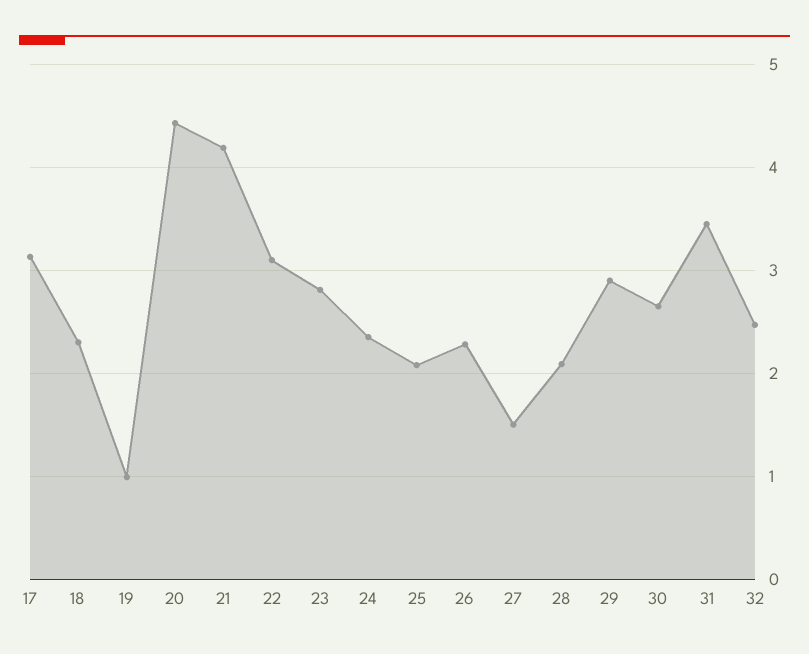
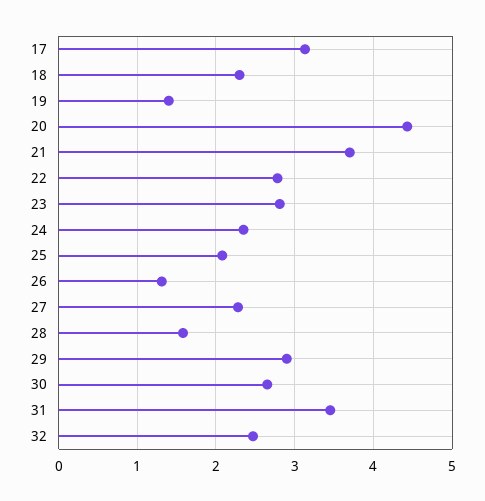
  {
    "17": 3.1,
    "18": 2.3,
-   "19": 1,
+   "19": 1.4,
    "20": 4.4,
-   "21": 4.2,
+   "21": 3.7,
-   "22": 3.1,
+   "22": 2.8,
    "23": 2.8,
    "24": 2.4,
    "25": 2.1,
-   "26": 2.3,
+   "26": 1.3,
-   "27": 1.5,
+   "27": 2.3,
-   "28": 2.1,
+   "28": 1.6,
    "29": 2.9,
    "30": 2.7,
    "31": 3.5,
    "32": 2.5
  }

